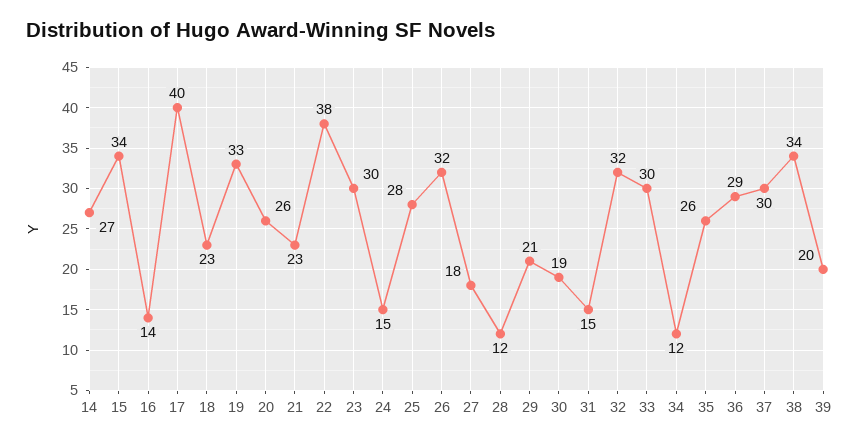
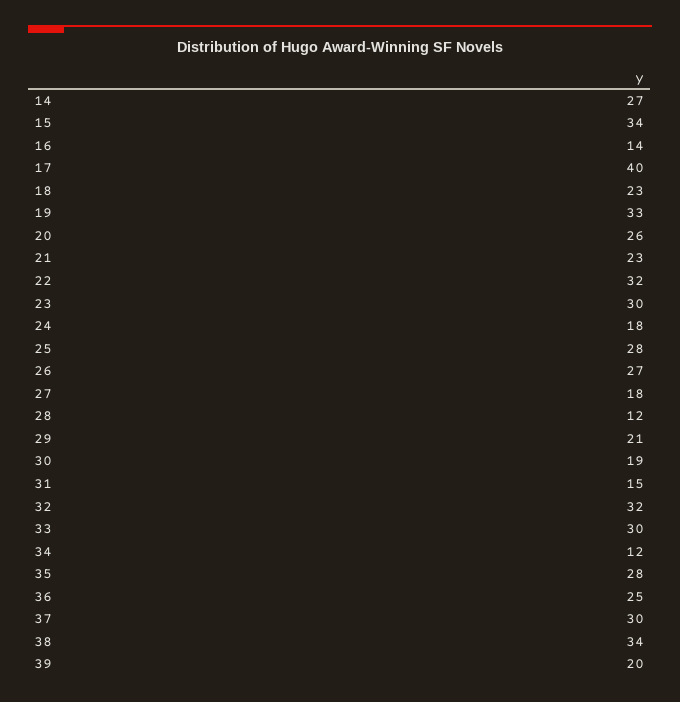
  {
    "14": 27,
    "15": 34,
    "16": 14,
    "17": 40,
    "18": 23,
    "19": 33,
    "20": 26,
    "21": 23,
-   "22": 38,
+   "22": 32,
    "23": 30,
-   "24": 15,
+   "24": 18,
    "25": 28,
-   "26": 32,
+   "26": 27,
    "27": 18,
    "28": 12,
    "29": 21,
    "30": 19,
    "31": 15,
    "32": 32,
    "33": 30,
    "34": 12,
-   "35": 26,
+   "35": 28,
-   "36": 29,
+   "36": 25,
    "37": 30,
    "38": 34,
    "39": 20
  }

